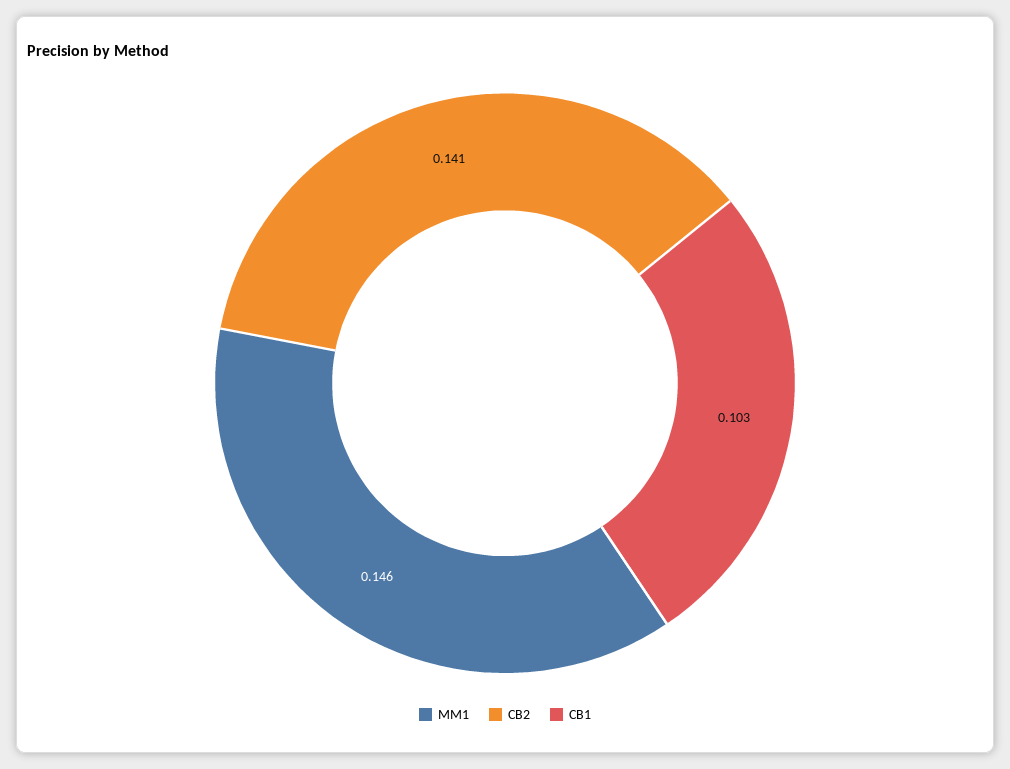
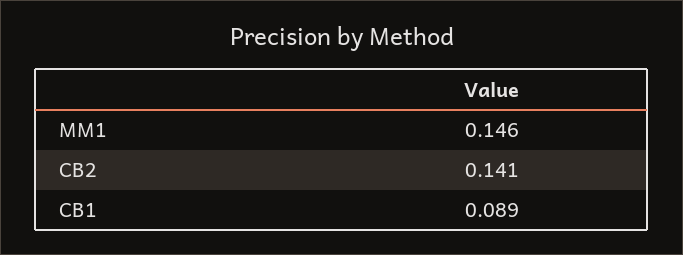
  {
    "MM1": 0.146,
    "CB2": 0.141,
-   "CB1": 0.103
+   "CB1": 0.089
  }

